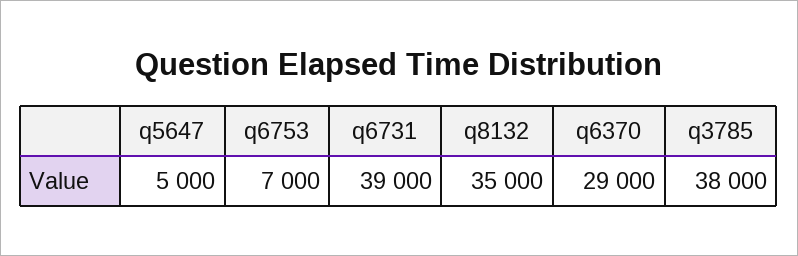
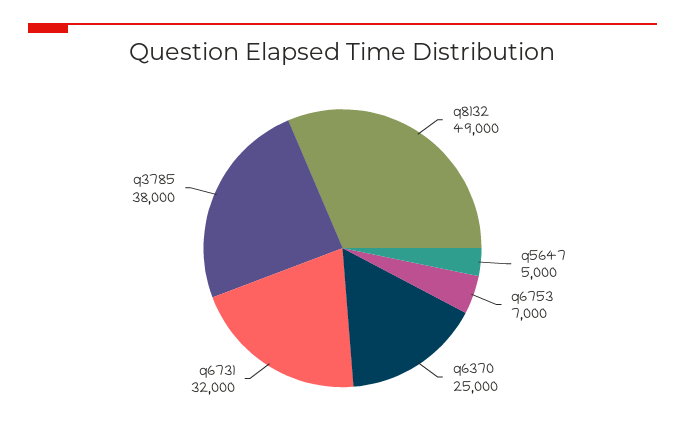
  {
    "q5647": 5000,
    "q6753": 7000,
-   "q6731": 39000,
+   "q6731": 32000,
-   "q8132": 35000,
+   "q8132": 49000,
-   "q6370": 29000,
+   "q6370": 25000,
    "q3785": 38000
  }

